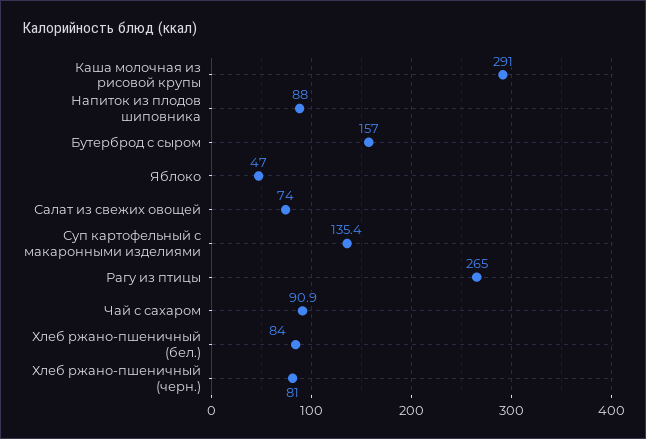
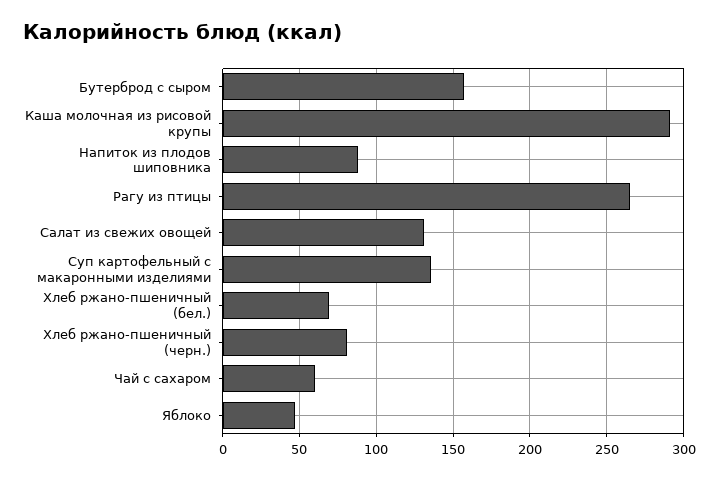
  {
    "Каша молочная из рисовой крупы": 291,
    "Напиток из плодов шиповника": 88,
    "Бутерброд с сыром": 157,
    "Яблоко": 47,
-   "Салат из свежих овощей": 74,
+   "Салат из свежих овощей": 130,
    "Суп картофельный с макаронными изделиями": 135.4,
    "Рагу из птицы": 265,
-   "Чай с сахаром": 90.9,
+   "Чай с сахаром": 60,
-   "Хлеб ржано-пшеничный (бел.)": 84,
+   "Хлеб ржано-пшеничный (бел.)": 70,
    "Хлеб ржано-пшеничный (черн.)": 81
  }

